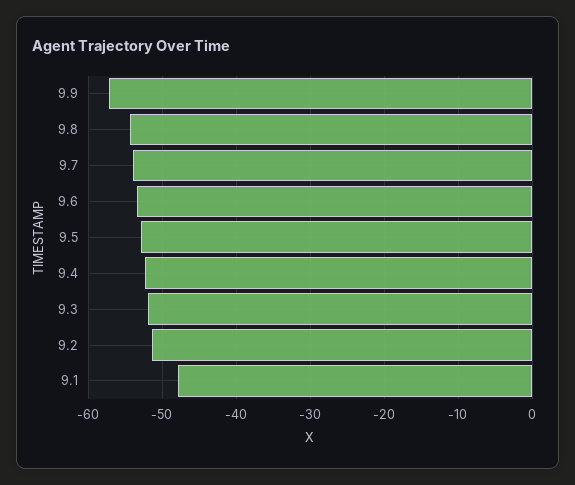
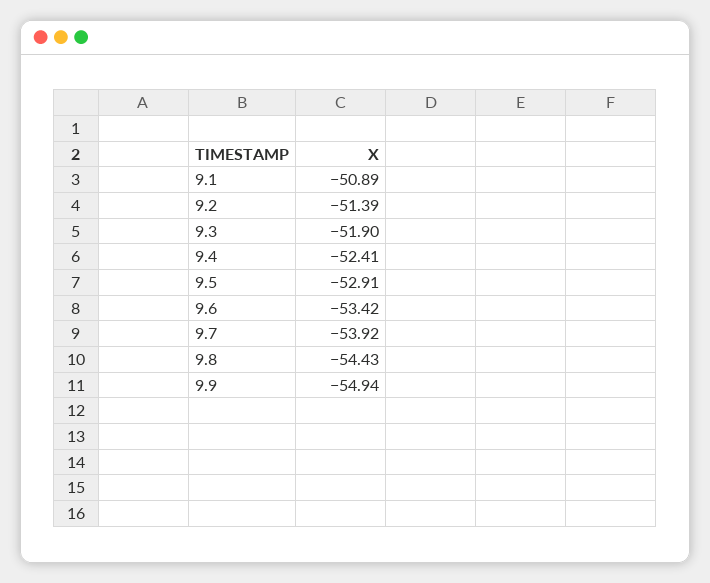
  {
-   "9.9": -57,
+   "9.9": -54.94,
    "9.8": -54.43,
    "9.7": -53.92,
    "9.6": -53.42,
    "9.5": -52.91,
    "9.4": -52.41,
    "9.3": -51.9,
    "9.2": -51.39,
-   "9.1": -48
+   "9.1": -50.89
  }

